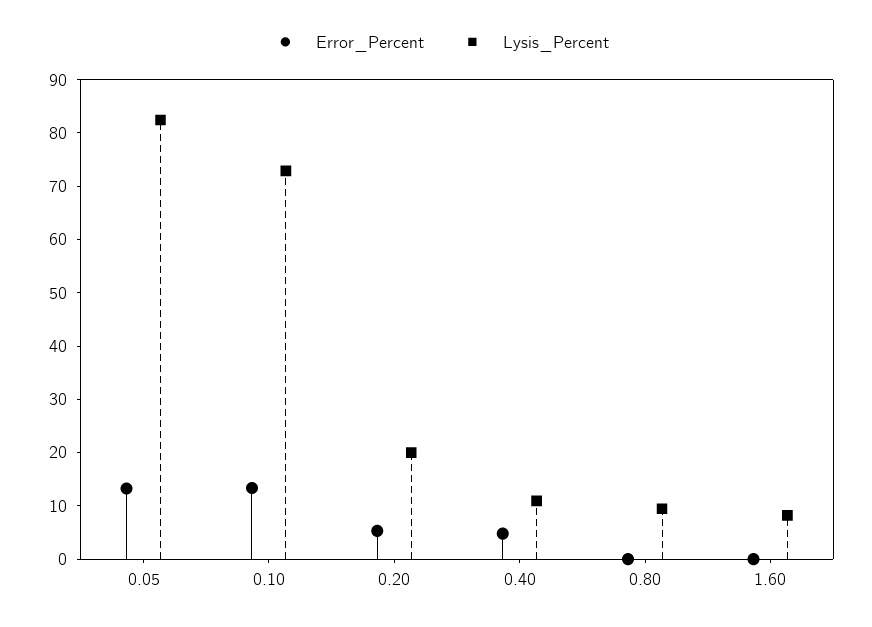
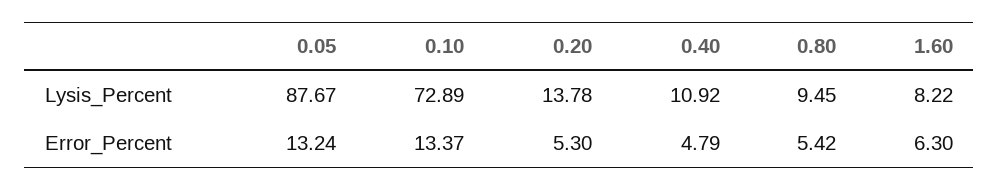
  {
    "Error_Percent": {
      "0.05": 13.24,
      "0.10": 13.37,
      "0.20": 5.3,
      "0.40": 4.79,
-     "0.80": 0,
+     "0.80": 5.42,
-     "1.60": 0
+     "1.60": 6.3
    },
    "Lysis_Percent": {
-     "0.05": 82,
+     "0.05": 87.67,
      "0.10": 72.89,
-     "0.20": 20,
+     "0.20": 13.78,
      "0.40": 10.92,
      "0.80": 9.45,
      "1.60": 8.22
    }
  }

